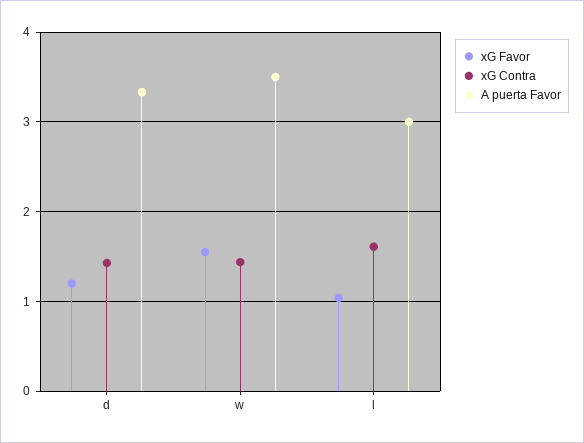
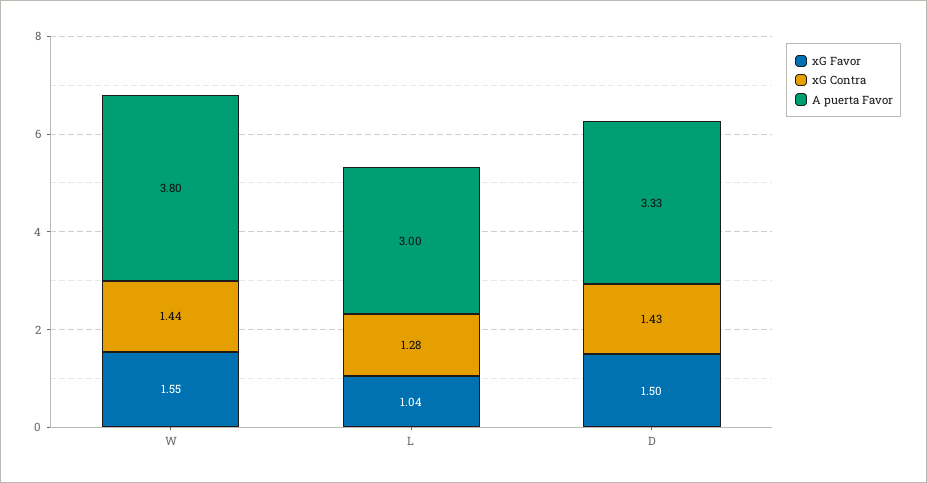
  {
    "xG Favor": {
-     "d": 1.2,
+     "d": 1.5,
      "w": 1.55,
      "l": 1.04
    },
    "xG Contra": {
      "d": 1.43,
      "w": 1.44,
-     "l": 1.6
+     "l": 1.28
    },
    "A puerta Favor": {
      "d": 3.33,
-     "w": 3.5,
+     "w": 3.8,
      "l": 3
    }
  }

